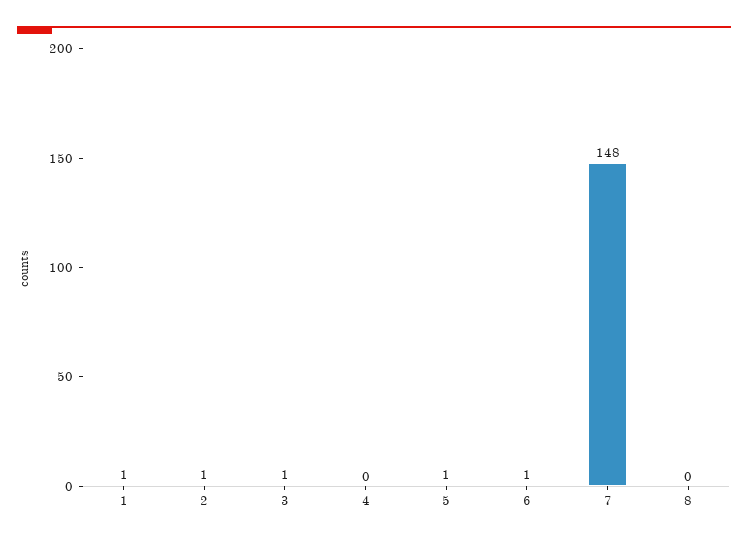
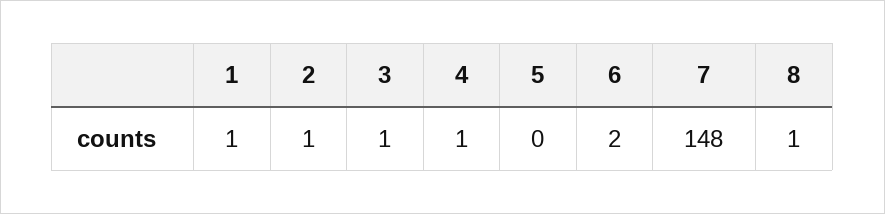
  {
    "1": 1,
    "2": 1,
    "3": 1,
-   "4": 0,
+   "4": 1,
-   "5": 1,
+   "5": 0,
-   "6": 1,
+   "6": 2,
    "7": 148,
-   "8": 0
+   "8": 1
  }

